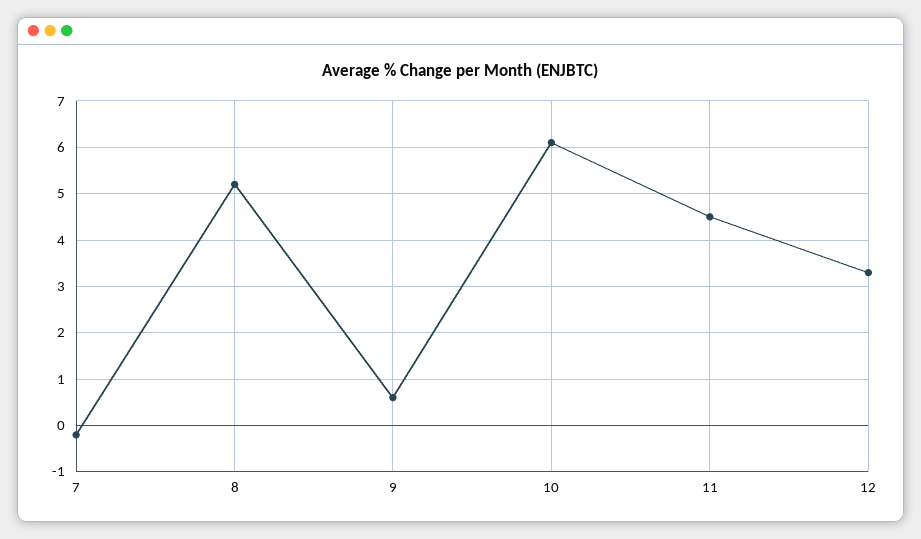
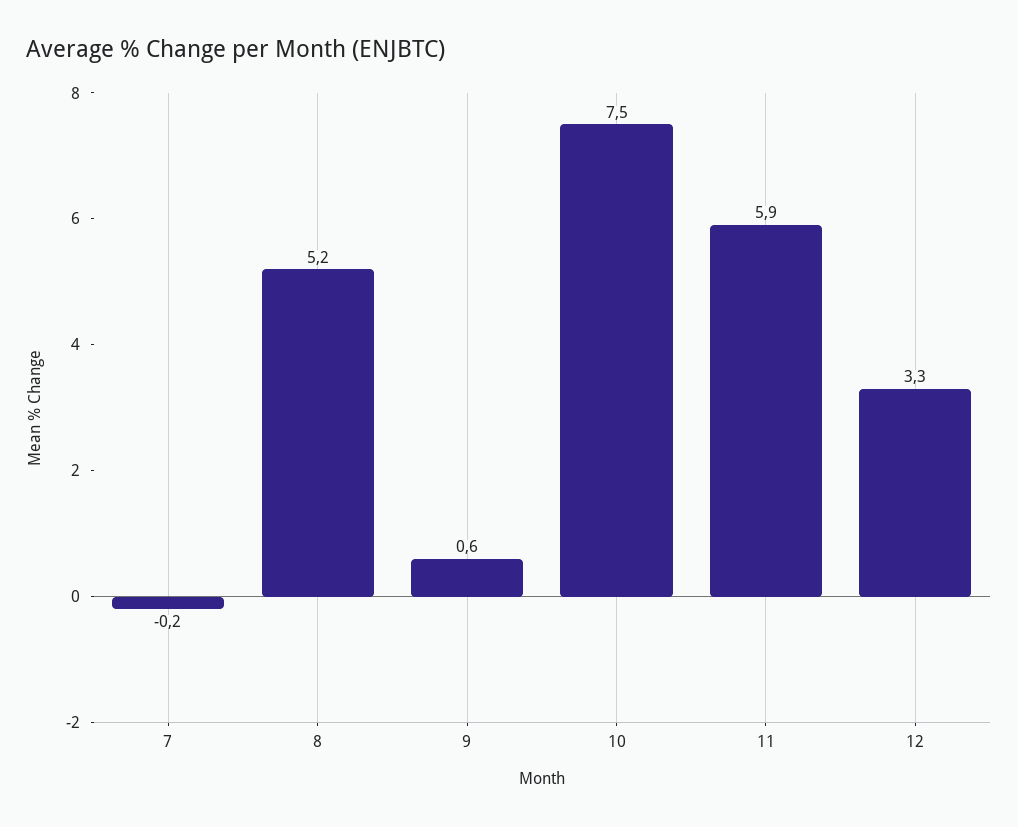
  {
    "7": -0.2,
    "8": 5.2,
    "9": 0.6,
-   "10": 6,
+   "10": 7.5,
-   "11": 4.5,
+   "11": 5.9,
    "12": 3.3
  }

